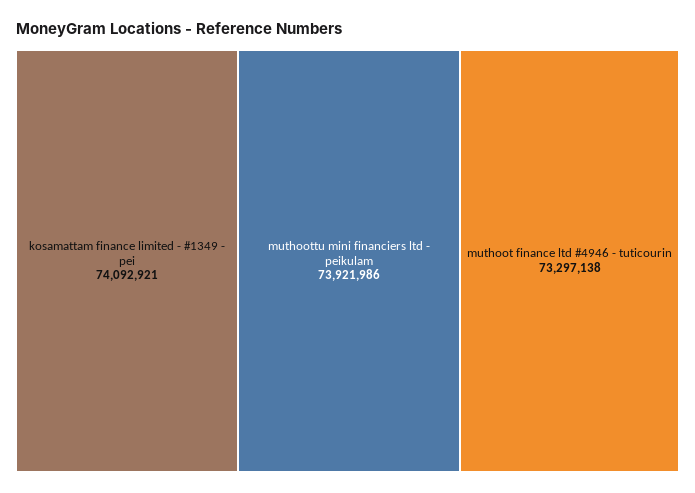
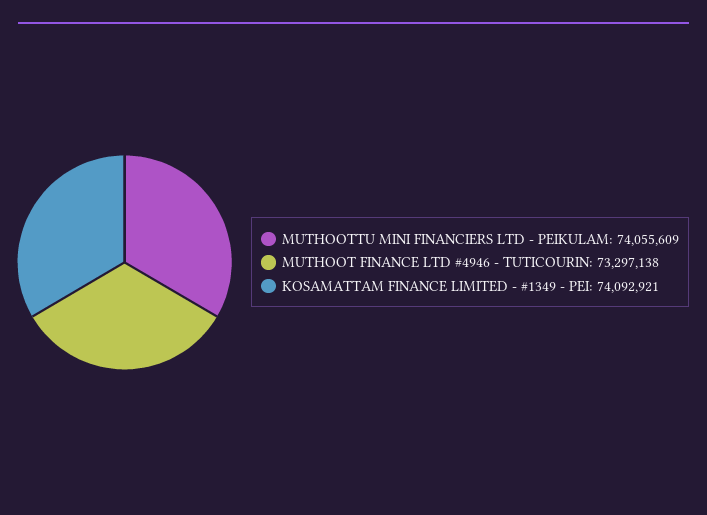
  {
    "kosamattam finance limited - #1349 - pei": 74092921,
-   "muthoottu mini financiers ltd - peikulam": 73921986,
+   "muthoottu mini financiers ltd - peikulam": 74055609,
    "muthoot finance ltd #4946 - tuticourin": 73297138
  }

